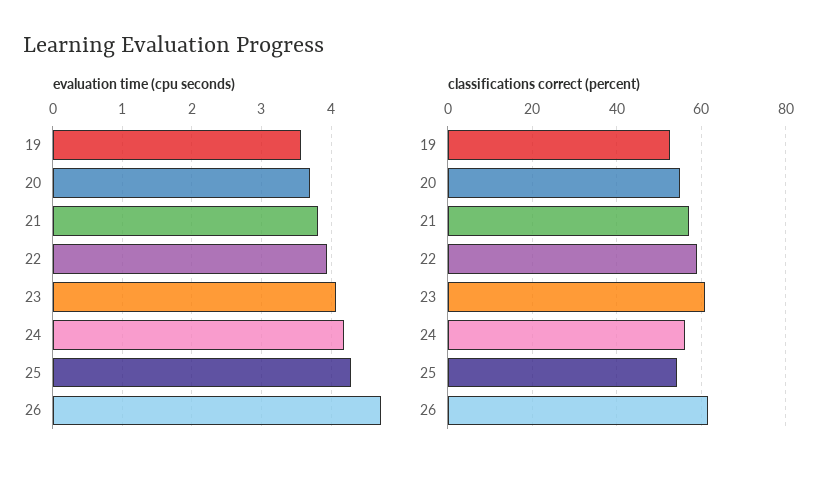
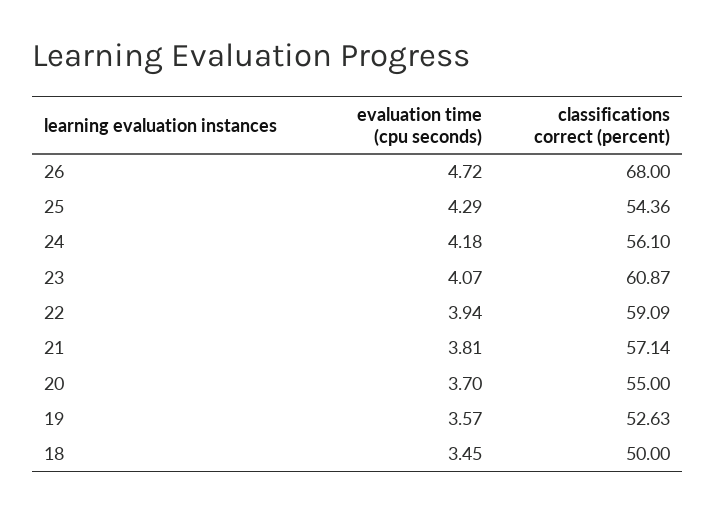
  {
    "evaluation time (cpu seconds)": {
      "19": 3.57,
      "20": 3.7,
      "21": 3.81,
      "22": 3.94,
      "23": 4.07,
      "24": 4.18,
      "25": 4.29,
-     "26": 4.72
+     "26": 4.72,
+     "18": 3.45
    },
    "classifications correct (percent)": {
      "19": 52.63,
      "20": 55,
      "21": 57.14,
      "22": 59.09,
      "23": 60.87,
      "24": 56.1,
      "25": 54.36,
-     "26": 62
+     "26": 68,
+     "18": 50
    }
  }

